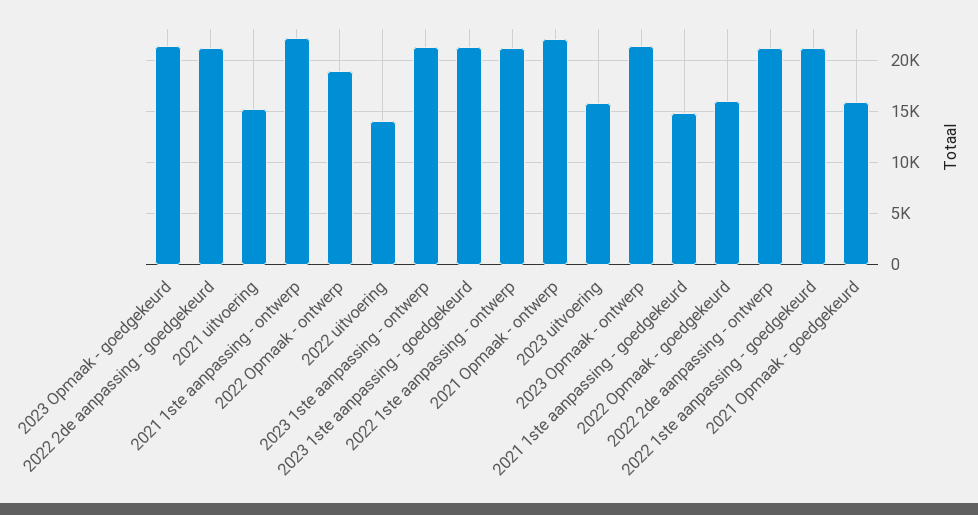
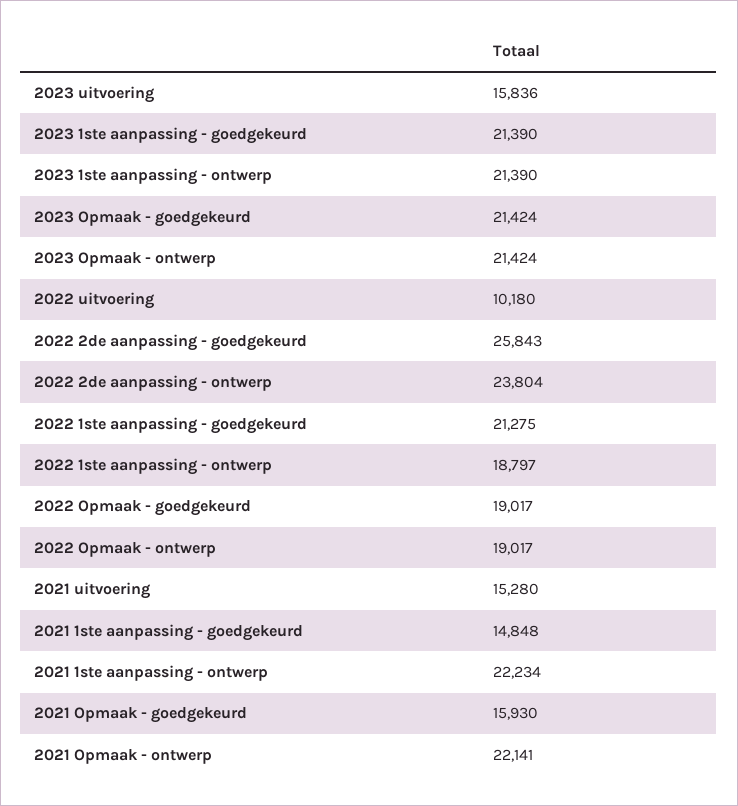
  {
    "2023 Opmaak - goedgekeurd": 21424,
-   "2022 2de aanpassing - goedgekeurd": 21000,
+   "2022 2de aanpassing - goedgekeurd": 25843,
    "2021 uitvoering": 15280,
    "2021 1ste aanpassing - ontwerp": 22234,
    "2022 Opmaak - ontwerp": 19017,
-   "2022 uitvoering": 14000,
+   "2022 uitvoering": 10180,
    "2023 1ste aanpassing - ontwerp": 21390,
    "2023 1ste aanpassing - goedgekeurd": 21390,
-   "2022 1ste aanpassing - ontwerp": 21000,
+   "2022 1ste aanpassing - ontwerp": 18797,
    "2021 Opmaak - ontwerp": 22141,
    "2023 uitvoering": 15836,
    "2023 Opmaak - ontwerp": 21424,
    "2021 1ste aanpassing - goedgekeurd": 14848,
-   "2022 Opmaak - goedgekeurd": 16000,
+   "2022 Opmaak - goedgekeurd": 19017,
-   "2022 2de aanpassing - ontwerp": 21000,
+   "2022 2de aanpassing - ontwerp": 23804,
    "2022 1ste aanpassing - goedgekeurd": 21275,
    "2021 Opmaak - goedgekeurd": 15930
  }

